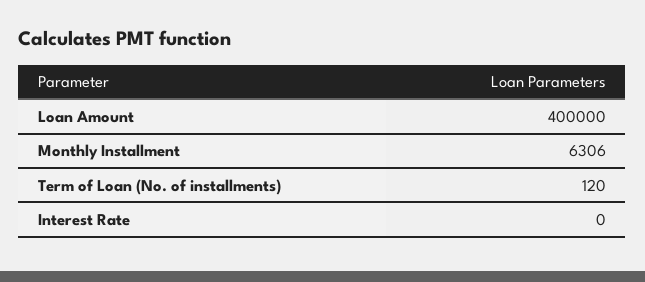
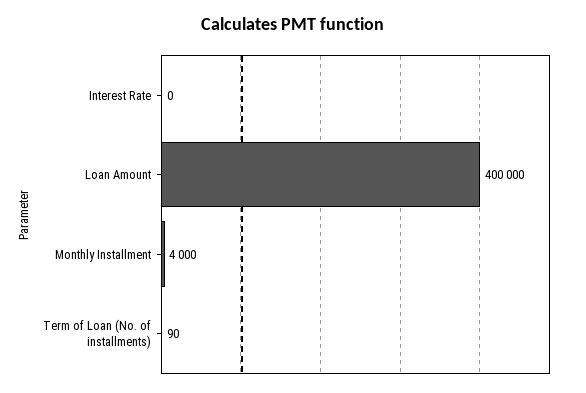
  {
    "Loan Amount": 400000,
-   "Monthly Installment": 6306,
+   "Monthly Installment": 4000,
-   "Term of Loan (No. of installments)": 120,
+   "Term of Loan (No. of installments)": 90,
    "Interest Rate": 0
  }

